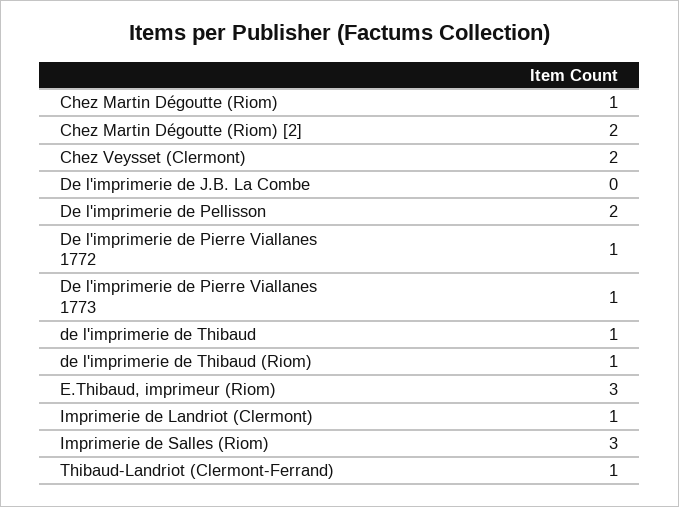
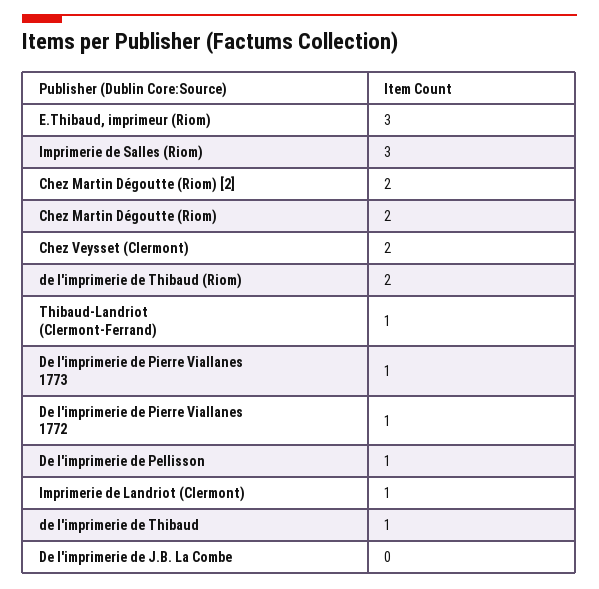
  {
-   "Chez Martin Dégoutte (Riom)": 1,
+   "Chez Martin Dégoutte (Riom)": 2,
    "Chez Martin Dégoutte (Riom) [2]": 2,
    "Chez Veysset (Clermont)": 2,
    "De l'imprimerie de J.B. La Combe": 0,
-   "De l'imprimerie de Pellisson": 2,
+   "De l'imprimerie de Pellisson": 1,
    "De l'imprimerie de Pierre Viallanes 1772": 1,
    "De l'imprimerie de Pierre Viallanes 1773": 1,
    "de l'imprimerie de Thibaud": 1,
-   "de l'imprimerie de Thibaud (Riom)": 1,
+   "de l'imprimerie de Thibaud (Riom)": 2,
    "E.Thibaud, imprimeur (Riom)": 3,
    "Imprimerie de Landriot (Clermont)": 1,
    "Imprimerie de Salles (Riom)": 3,
    "Thibaud-Landriot (Clermont-Ferrand)": 1
  }

